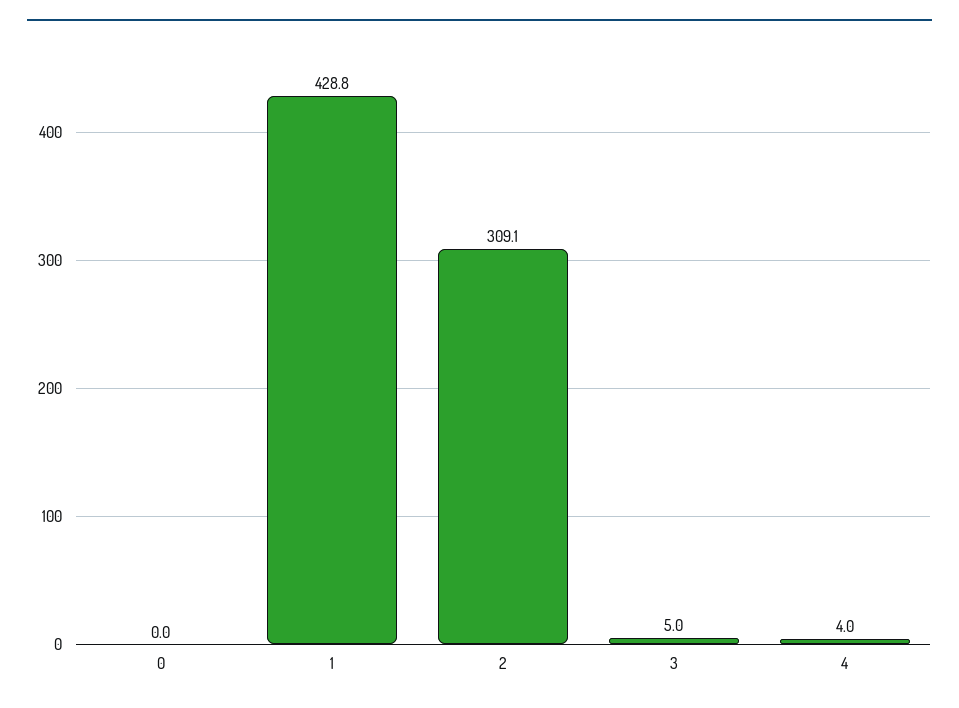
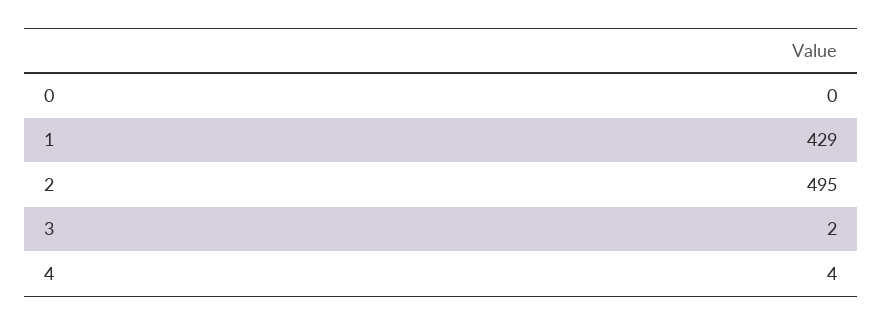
  {
    "0": 0,
    "1": 428.8,
-   "2": 309.1,
+   "2": 495,
-   "3": 5,
+   "3": 2,
    "4": 4
  }

